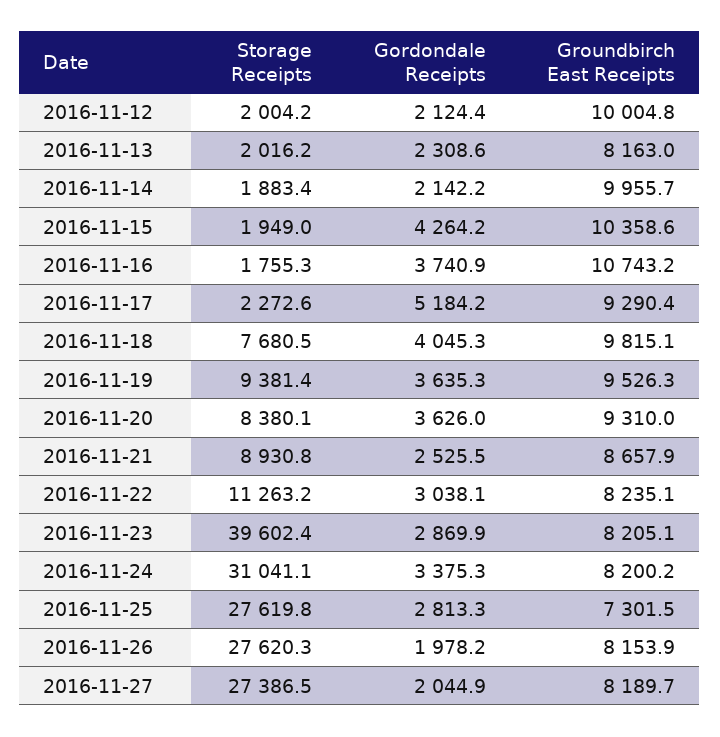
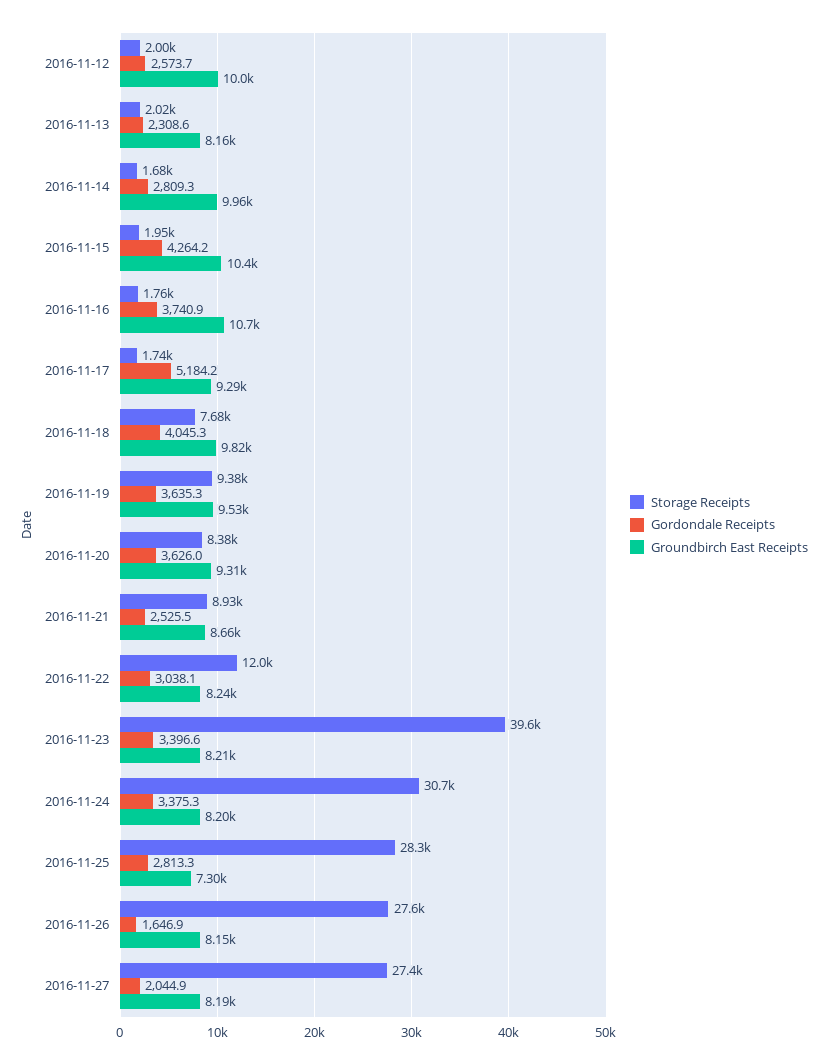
  {
    "Storage Receipts": {
      "2016-11-12": 2004.2,
      "2016-11-13": 2016.2,
-     "2016-11-14": 1883.4,
+     "2016-11-14": 1680,
      "2016-11-15": 1949,
      "2016-11-16": 1755.3,
-     "2016-11-17": 2272.6,
+     "2016-11-17": 1740,
      "2016-11-18": 7680.5,
      "2016-11-19": 9381.4,
      "2016-11-20": 8380.1,
      "2016-11-21": 8930.8,
-     "2016-11-22": 11263.2,
+     "2016-11-22": 12000,
      "2016-11-23": 39602.4,
-     "2016-11-24": 31041.1,
+     "2016-11-24": 30700,
-     "2016-11-25": 27619.8,
+     "2016-11-25": 28300,
      "2016-11-26": 27620.3,
      "2016-11-27": 27386.5
    },
    "Gordondale Receipts": {
-     "2016-11-12": 2124.4,
+     "2016-11-12": 2573.7,
      "2016-11-13": 2308.6,
-     "2016-11-14": 2142.2,
+     "2016-11-14": 2809.3,
      "2016-11-15": 4264.2,
      "2016-11-16": 3740.9,
      "2016-11-17": 5184.2,
      "2016-11-18": 4045.3,
      "2016-11-19": 3635.3,
      "2016-11-20": 3626,
      "2016-11-21": 2525.5,
      "2016-11-22": 3038.1,
-     "2016-11-23": 2869.9,
+     "2016-11-23": 3396.6,
      "2016-11-24": 3375.3,
      "2016-11-25": 2813.3,
-     "2016-11-26": 1978.2,
+     "2016-11-26": 1646.9,
      "2016-11-27": 2044.9
    },
    "Groundbirch East Receipts": {
      "2016-11-12": 10004.8,
      "2016-11-13": 8163,
      "2016-11-14": 9955.7,
      "2016-11-15": 10358.6,
      "2016-11-16": 10743.2,
      "2016-11-17": 9290.4,
      "2016-11-18": 9815.1,
      "2016-11-19": 9526.3,
      "2016-11-20": 9310,
      "2016-11-21": 8657.9,
      "2016-11-22": 8235.1,
      "2016-11-23": 8205.1,
      "2016-11-24": 8200.2,
      "2016-11-25": 7301.5,
      "2016-11-26": 8153.9,
      "2016-11-27": 8189.7
    }
  }

